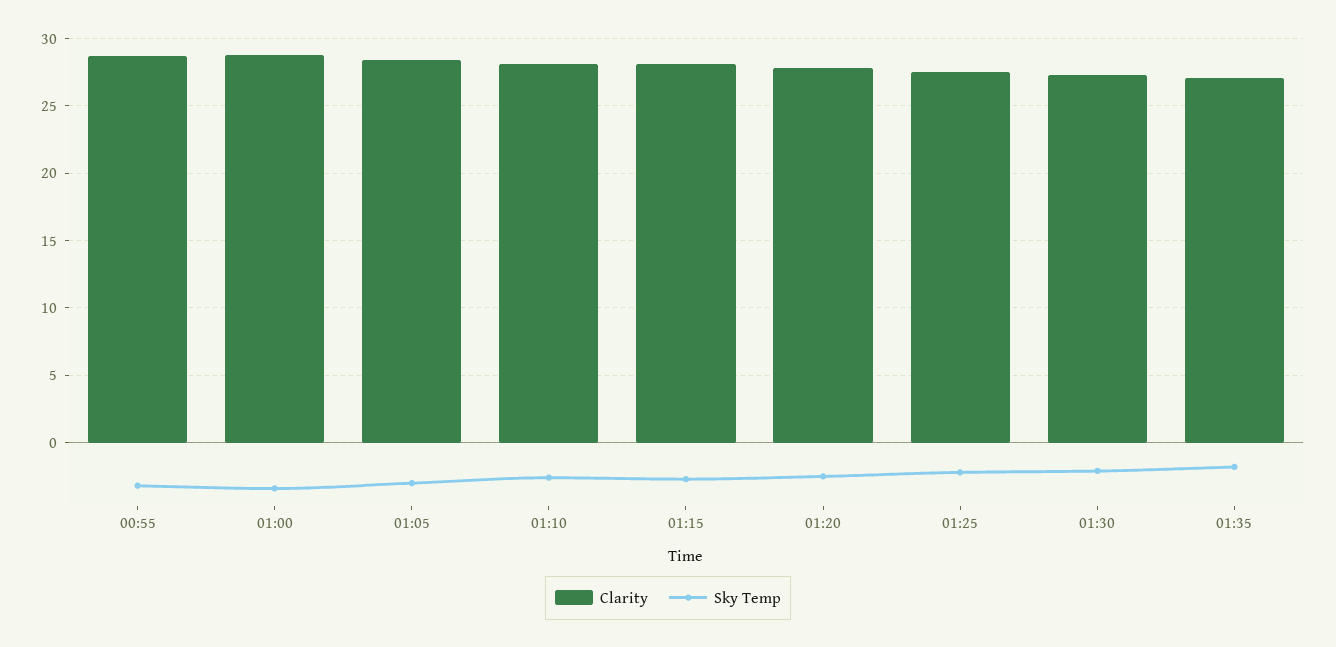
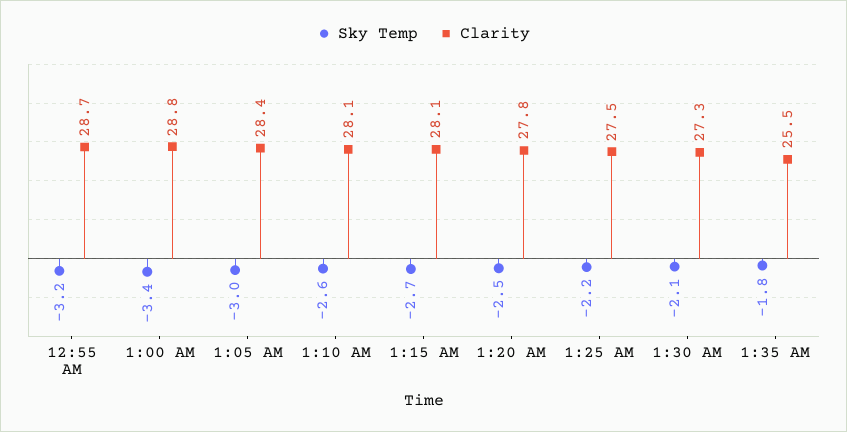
  {
    "Clarity": {
      "00:55": 28.7,
      "01:00": 28.8,
      "01:05": 28.4,
      "01:10": 28.1,
      "01:15": 28.1,
      "01:20": 27.8,
      "01:25": 27.5,
      "01:30": 27.3,
-     "01:35": 27
+     "01:35": 25.5
    },
    "Sky Temp": {
      "00:55": -3.2,
      "01:00": -3.4,
      "01:05": -3,
      "01:10": -2.6,
      "01:15": -2.7,
      "01:20": -2.5,
      "01:25": -2.2,
      "01:30": -2.1,
      "01:35": -1.8
    }
  }

